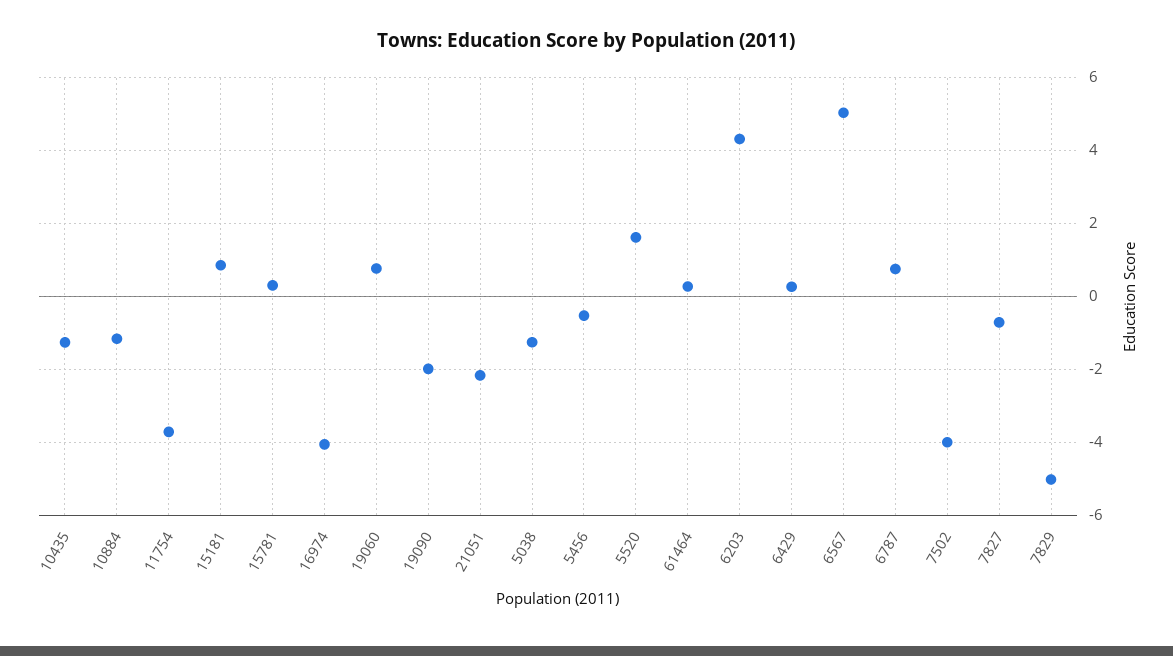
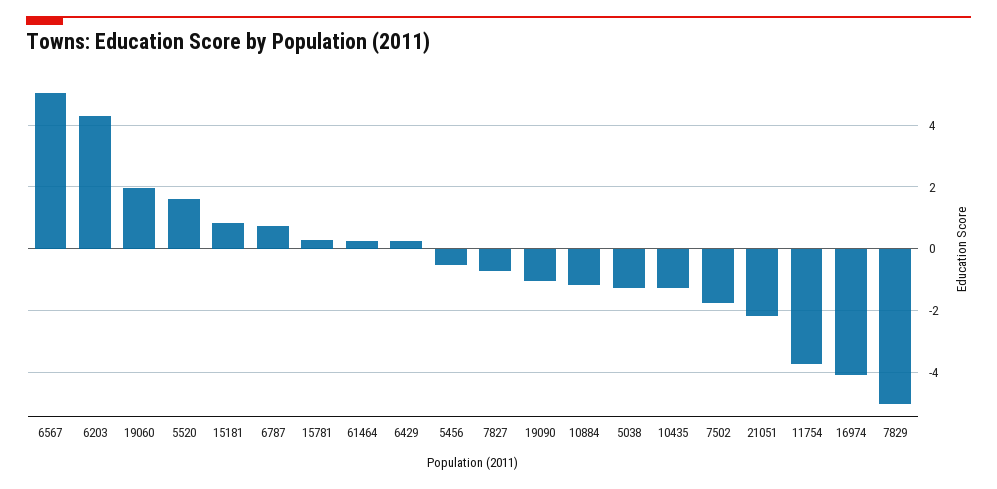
  {
    "10435": -1.2,
    "10884": -1.2,
    "11754": -3.8,
    "15181": 0.8,
    "15781": 0.2,
    "16974": -4,
-   "19060": 0.8,
+   "19060": 2,
-   "19090": -2,
+   "19090": -1,
    "21051": -2.2,
    "5038": -1.2,
    "5456": -0.6,
    "5520": 1.6,
    "61464": 0.2,
    "6203": 4.4,
    "6429": 0.2,
    "6567": 5,
    "6787": 0.8,
-   "7502": -4,
+   "7502": -1.8,
    "7827": -0.8,
    "7829": -5
  }

